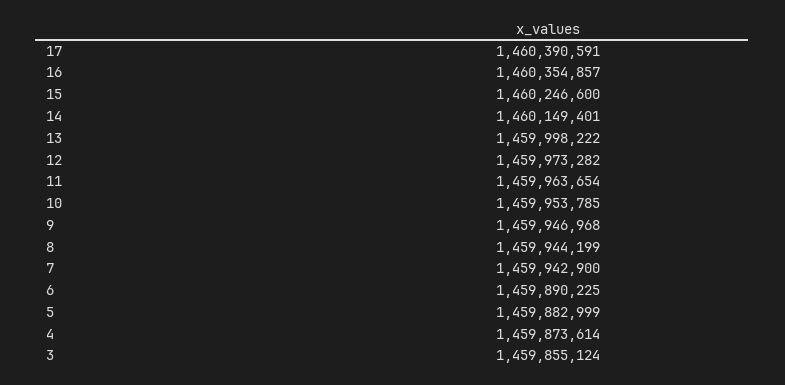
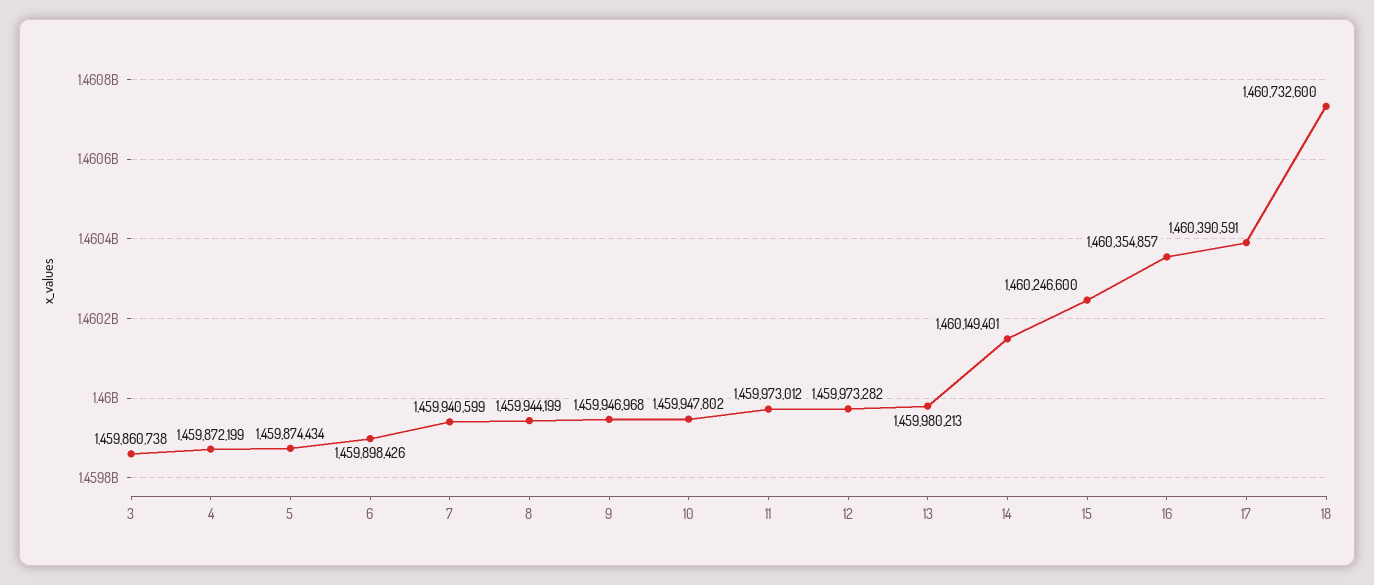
  {
    "17": 1460390591,
    "16": 1460354857,
    "15": 1460246600,
    "14": 1460149401,
-   "13": 1459998222,
+   "13": 1459980213,
    "12": 1459973282,
-   "11": 1459963654,
+   "11": 1459973012,
-   "10": 1459953785,
+   "10": 1459947802,
    "9": 1459946968,
    "8": 1459944199,
-   "7": 1459942900,
+   "7": 1459940599,
-   "6": 1459890225,
+   "6": 1459898426,
-   "5": 1459882999,
+   "5": 1459874434,
-   "4": 1459873614,
+   "4": 1459872199,
-   "3": 1459855124
+   "3": 1459860738,
+   "18": 1460732600
  }

